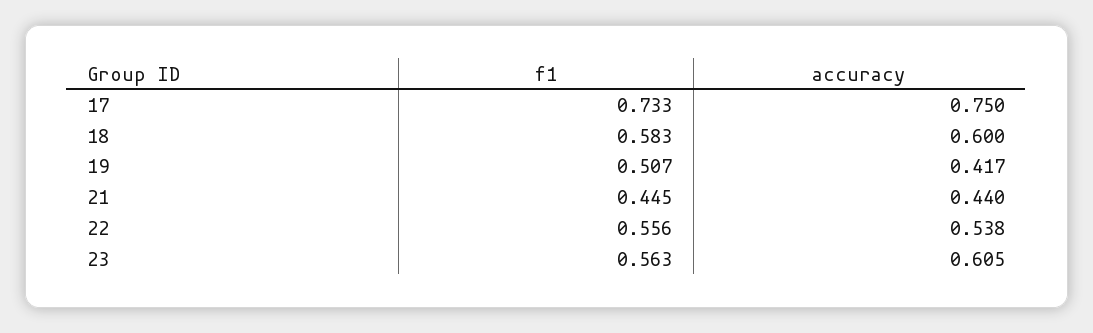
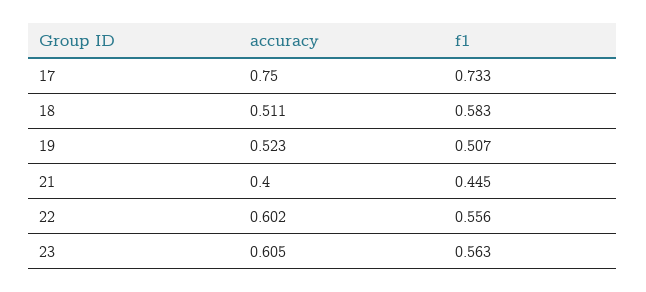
  {
    "f1": {
      "17": 0.733,
      "18": 0.583,
      "19": 0.507,
      "21": 0.445,
      "22": 0.556,
      "23": 0.563
    },
    "accuracy": {
      "17": 0.75,
-     "18": 0.6,
+     "18": 0.511,
-     "19": 0.417,
+     "19": 0.523,
-     "21": 0.44,
+     "21": 0.4,
-     "22": 0.538,
+     "22": 0.602,
      "23": 0.605
    }
  }

